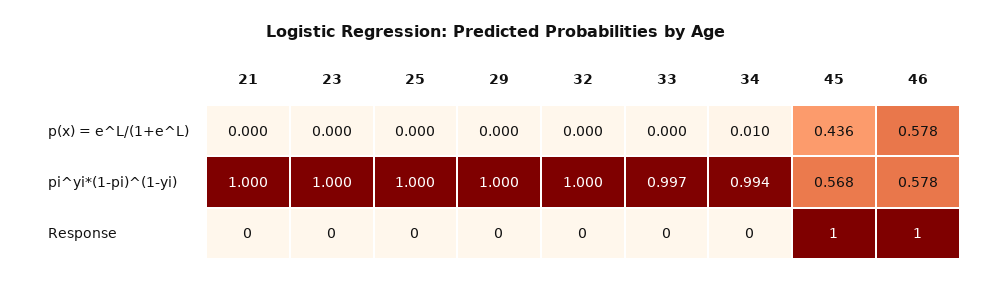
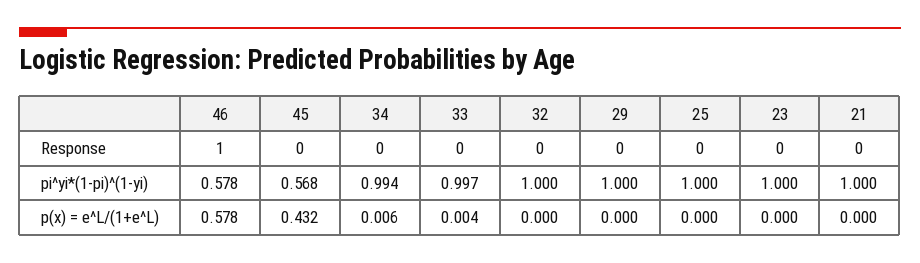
  {
    "21": {
      "p(x) = e^L/(1+e^L)": 0,
      "pi^yi*(1-pi)^(1-yi)": 1,
      "Response": 0
    },
    "23": {
      "p(x) = e^L/(1+e^L)": 0,
      "pi^yi*(1-pi)^(1-yi)": 1,
      "Response": 0
    },
    "25": {
      "p(x) = e^L/(1+e^L)": 0,
      "pi^yi*(1-pi)^(1-yi)": 1,
      "Response": 0
    },
    "29": {
      "p(x) = e^L/(1+e^L)": 0,
      "pi^yi*(1-pi)^(1-yi)": 1,
      "Response": 0
    },
    "32": {
      "p(x) = e^L/(1+e^L)": 0,
      "pi^yi*(1-pi)^(1-yi)": 1,
      "Response": 0
    },
    "33": {
-     "p(x) = e^L/(1+e^L)": 0,
+     "p(x) = e^L/(1+e^L)": 0.004,
      "pi^yi*(1-pi)^(1-yi)": 0.997,
      "Response": 0
    },
    "34": {
-     "p(x) = e^L/(1+e^L)": 0.01,
+     "p(x) = e^L/(1+e^L)": 0.006,
      "pi^yi*(1-pi)^(1-yi)": 0.994,
      "Response": 0
    },
    "45": {
-     "p(x) = e^L/(1+e^L)": 0.436,
+     "p(x) = e^L/(1+e^L)": 0.432,
      "pi^yi*(1-pi)^(1-yi)": 0.568,
-     "Response": 1
+     "Response": 0
    },
    "46": {
      "p(x) = e^L/(1+e^L)": 0.578,
      "pi^yi*(1-pi)^(1-yi)": 0.578,
      "Response": 1
    }
  }

